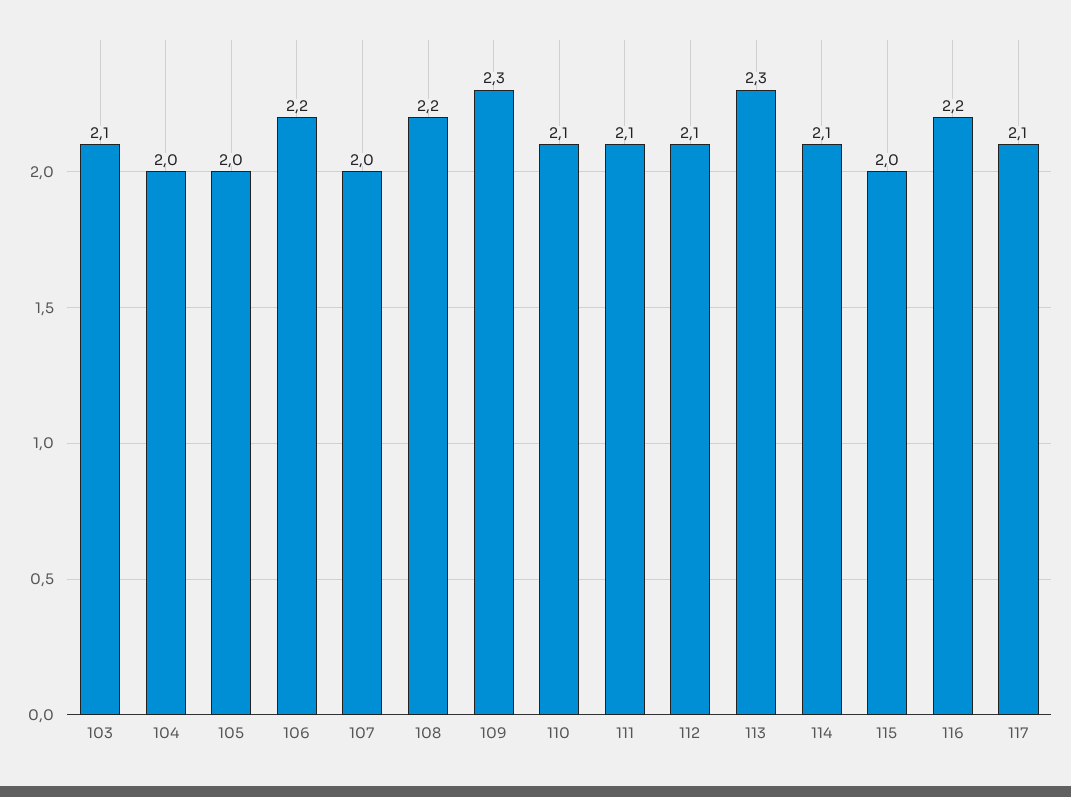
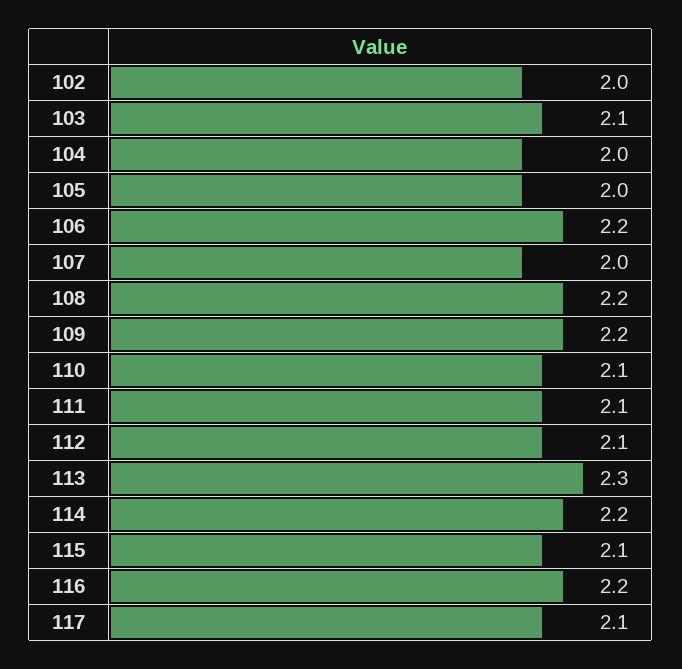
  {
    "103": 2.1,
    "104": 2,
    "105": 2,
    "106": 2.2,
    "107": 2,
    "108": 2.2,
-   "109": 2.3,
+   "109": 2.2,
    "110": 2.1,
    "111": 2.1,
    "112": 2.1,
    "113": 2.3,
-   "114": 2.1,
+   "114": 2.2,
-   "115": 2,
+   "115": 2.1,
    "116": 2.2,
-   "117": 2.1
+   "117": 2.1,
+   "102": 2
  }

